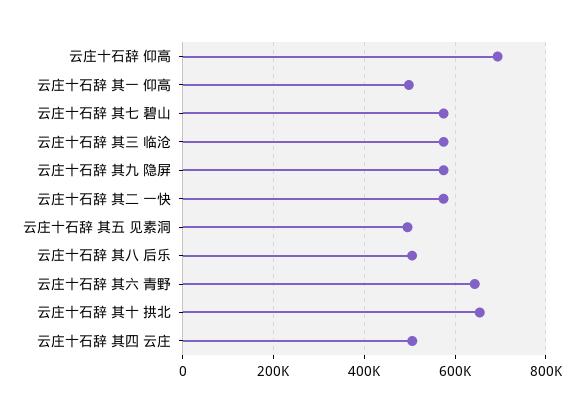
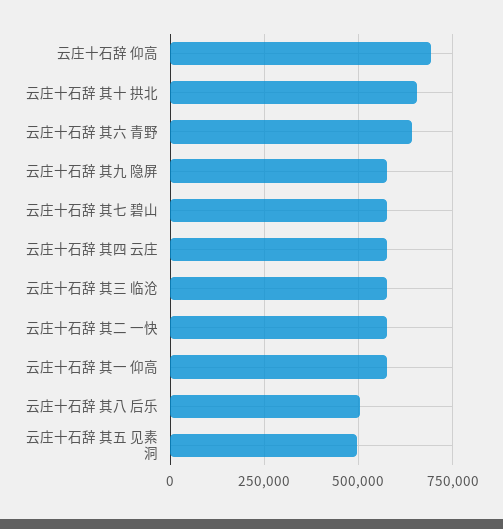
  {
    "云庄十石辞 仰高": 700000,
-   "云庄十石辞 其一 仰高": 500000,
+   "云庄十石辞 其一 仰高": 575000,
    "云庄十石辞 其七 碧山": 580000,
    "云庄十石辞 其三 临沧": 580000,
    "云庄十石辞 其九 隐屏": 580000,
    "云庄十石辞 其二 一快": 580000,
    "云庄十石辞 其五 见素洞": 500000,
    "云庄十石辞 其八 后乐": 500000,
    "云庄十石辞 其六 青野": 640000,
    "云庄十石辞 其十 拱北": 660000,
-   "云庄十石辞 其四 云庄": 500000
+   "云庄十石辞 其四 云庄": 575000
  }

